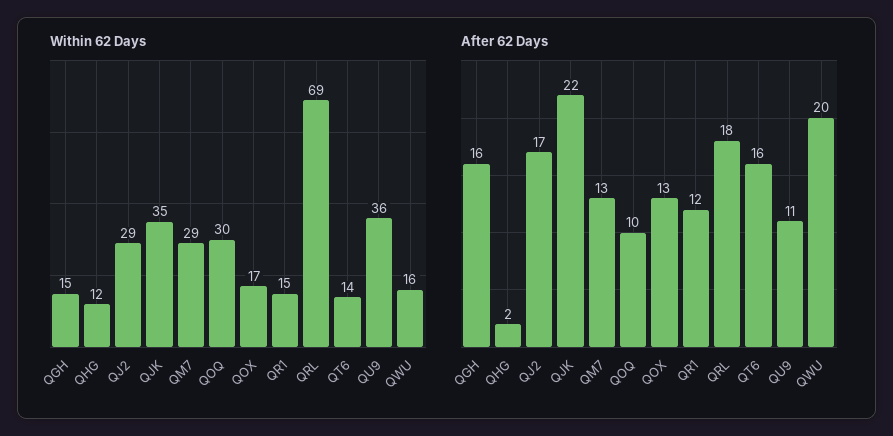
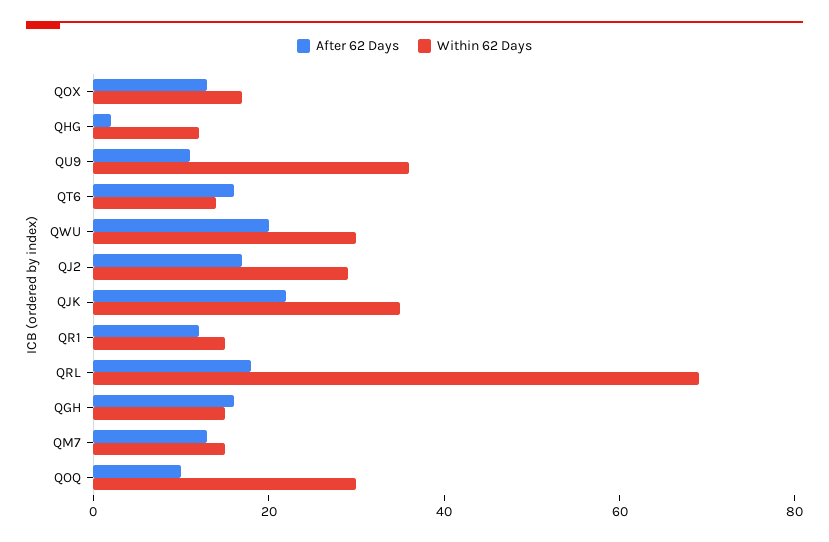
  {
    "Within 62 Days": {
      "QGH": 15,
      "QHG": 12,
      "QJ2": 29,
      "QJK": 35,
-     "QM7": 29,
+     "QM7": 15,
      "QOQ": 30,
      "QOX": 17,
      "QR1": 15,
      "QRL": 69,
      "QT6": 14,
      "QU9": 36,
-     "QWU": 16
+     "QWU": 30
    },
    "After 62 Days": {
      "QGH": 16,
      "QHG": 2,
      "QJ2": 17,
      "QJK": 22,
      "QM7": 13,
      "QOQ": 10,
      "QOX": 13,
      "QR1": 12,
      "QRL": 18,
      "QT6": 16,
      "QU9": 11,
      "QWU": 20
    }
  }

